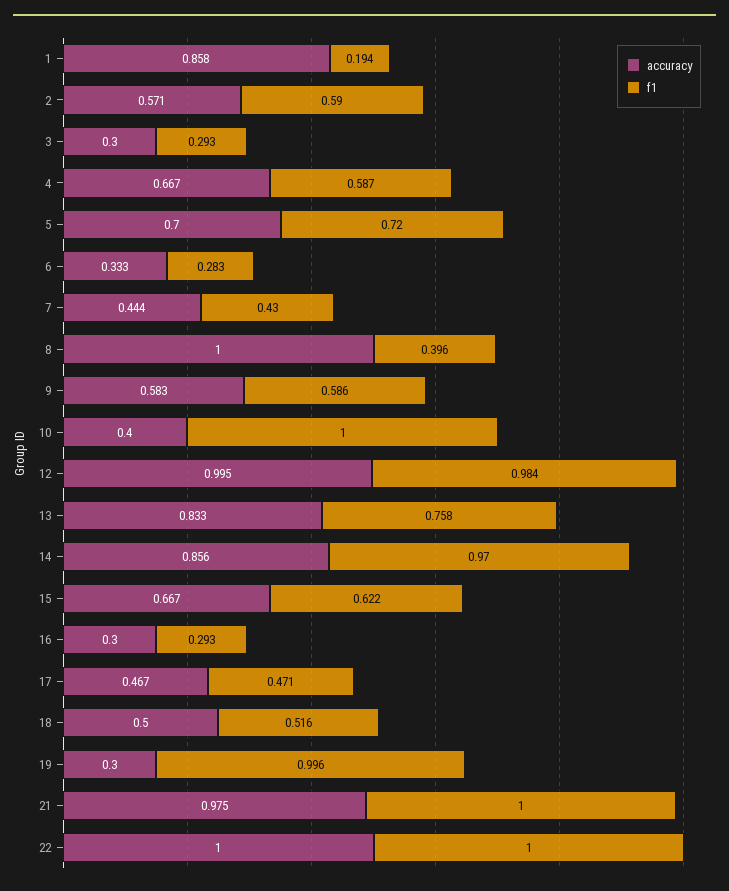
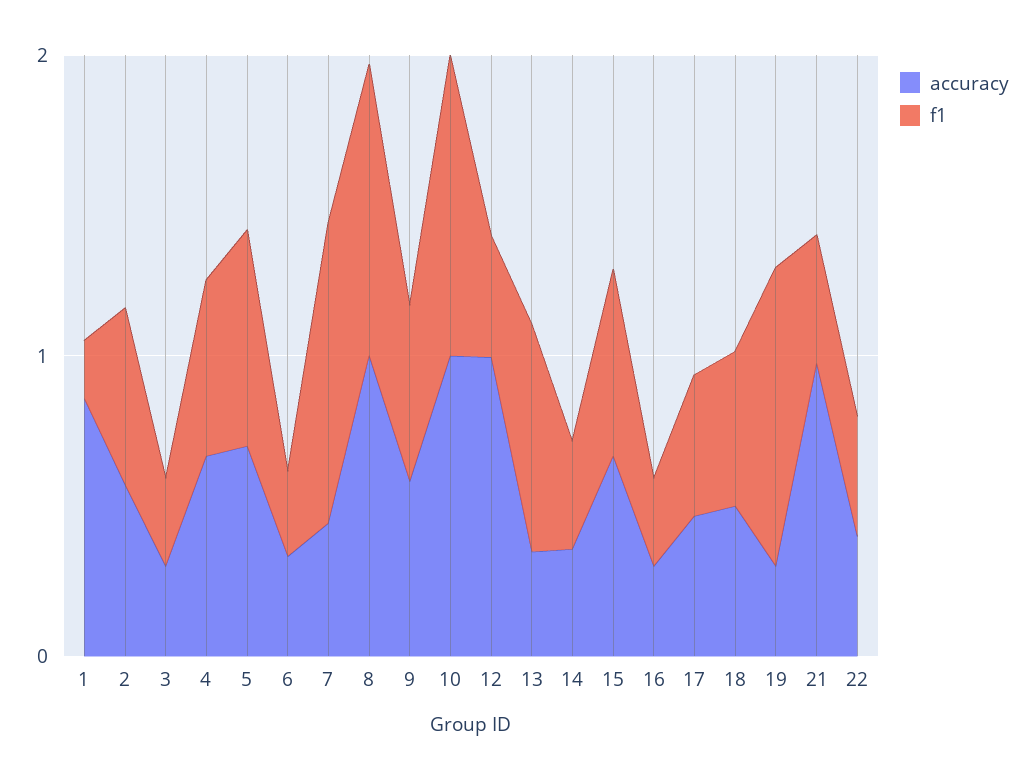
  {
    "accuracy": {
      "1": 0.858,
      "2": 0.571,
      "3": 0.3,
      "4": 0.667,
      "5": 0.7,
      "6": 0.333,
      "7": 0.444,
      "8": 1,
      "9": 0.583,
-     "10": 0.4,
+     "10": 1,
      "12": 0.995,
-     "13": 0.833,
+     "13": 0.4,
-     "14": 0.856,
+     "14": 0.4,
      "15": 0.667,
      "16": 0.3,
      "17": 0.467,
      "18": 0.5,
      "19": 0.3,
      "21": 0.975,
-     "22": 1
+     "22": 0.4
    },
    "f1": {
      "1": 0.194,
      "2": 0.59,
      "3": 0.293,
      "4": 0.587,
      "5": 0.72,
      "6": 0.283,
-     "7": 0.43,
+     "7": 1,
-     "8": 0.396,
+     "8": 1,
      "9": 0.586,
      "10": 1,
-     "12": 0.984,
+     "12": 0.4,
      "13": 0.758,
-     "14": 0.97,
+     "14": 0.4,
      "15": 0.622,
      "16": 0.293,
      "17": 0.471,
      "18": 0.516,
      "19": 0.996,
-     "21": 1,
+     "21": 0.4,
-     "22": 1
+     "22": 0.4
    }
  }

